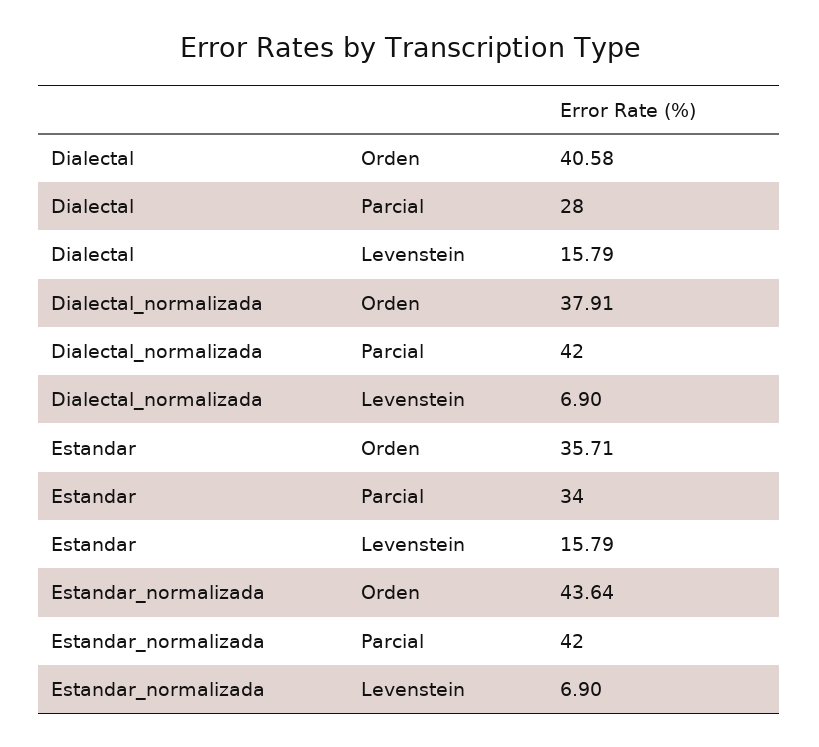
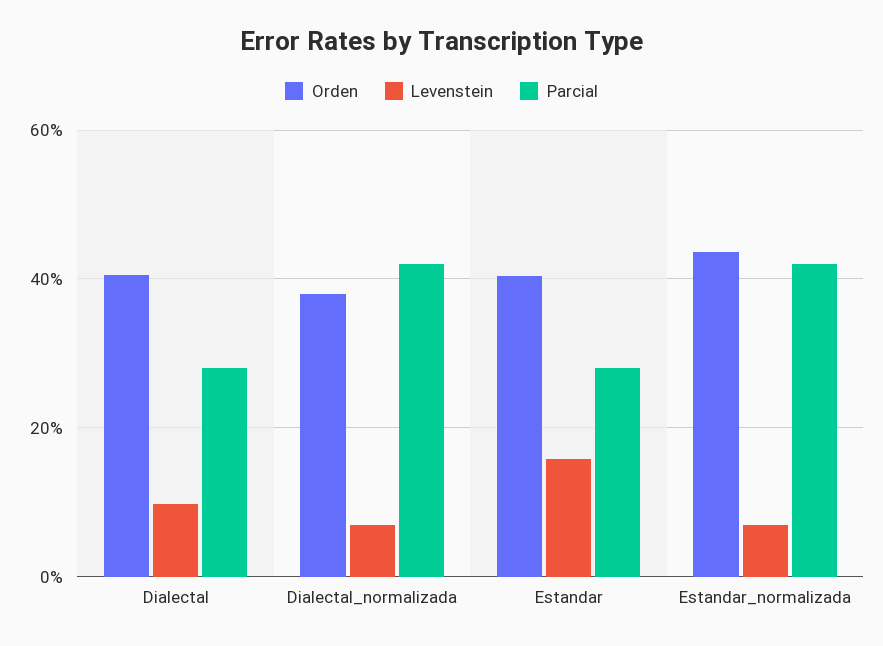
  {
    "Orden": {
      "Dialectal": 40.58,
      "Dialectal_normalizada": 37.91,
-     "Estandar": 35.71,
+     "Estandar": 40,
      "Estandar_normalizada": 43.64
    },
    "Parcial": {
      "Dialectal": 28,
      "Dialectal_normalizada": 42,
-     "Estandar": 34,
+     "Estandar": 28,
      "Estandar_normalizada": 42
    },
    "Levenstein": {
-     "Dialectal": 15.79,
+     "Dialectal": 10,
      "Dialectal_normalizada": 6.9,
      "Estandar": 15.79,
      "Estandar_normalizada": 6.9
    }
  }

